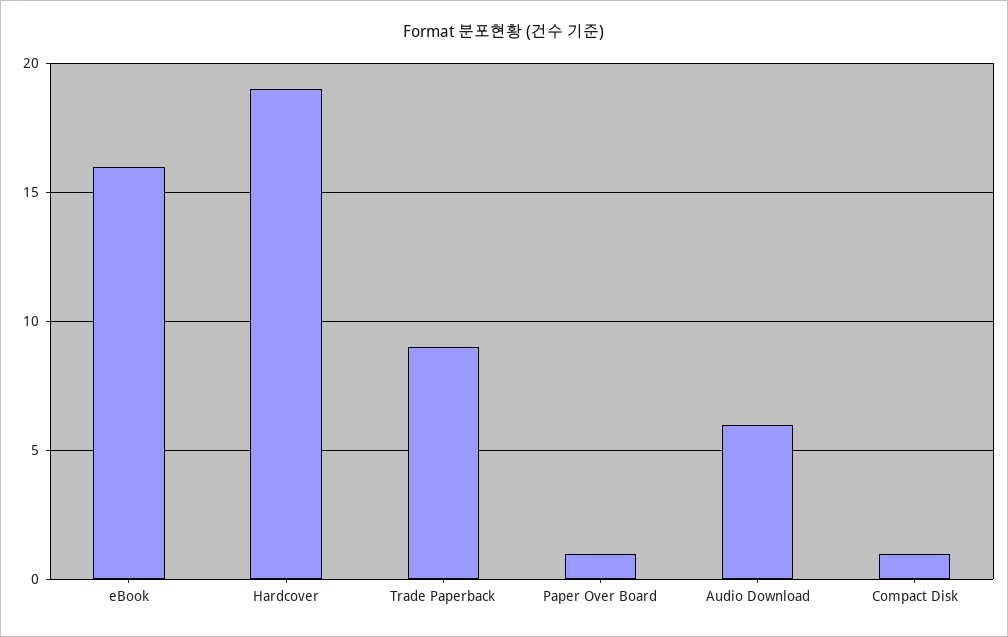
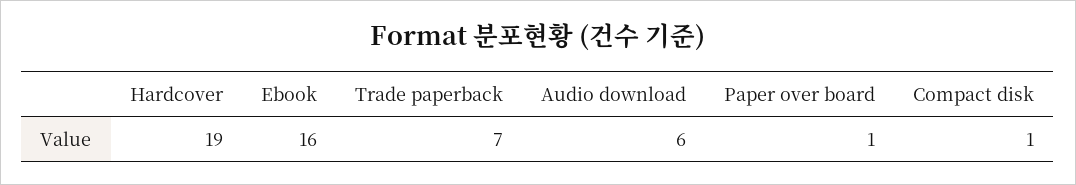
  {
    "eBook": 16,
    "Hardcover": 19,
-   "Trade Paperback": 9,
+   "Trade Paperback": 7,
    "Paper Over Board": 1,
    "Audio Download": 6,
    "Compact Disk": 1
  }

